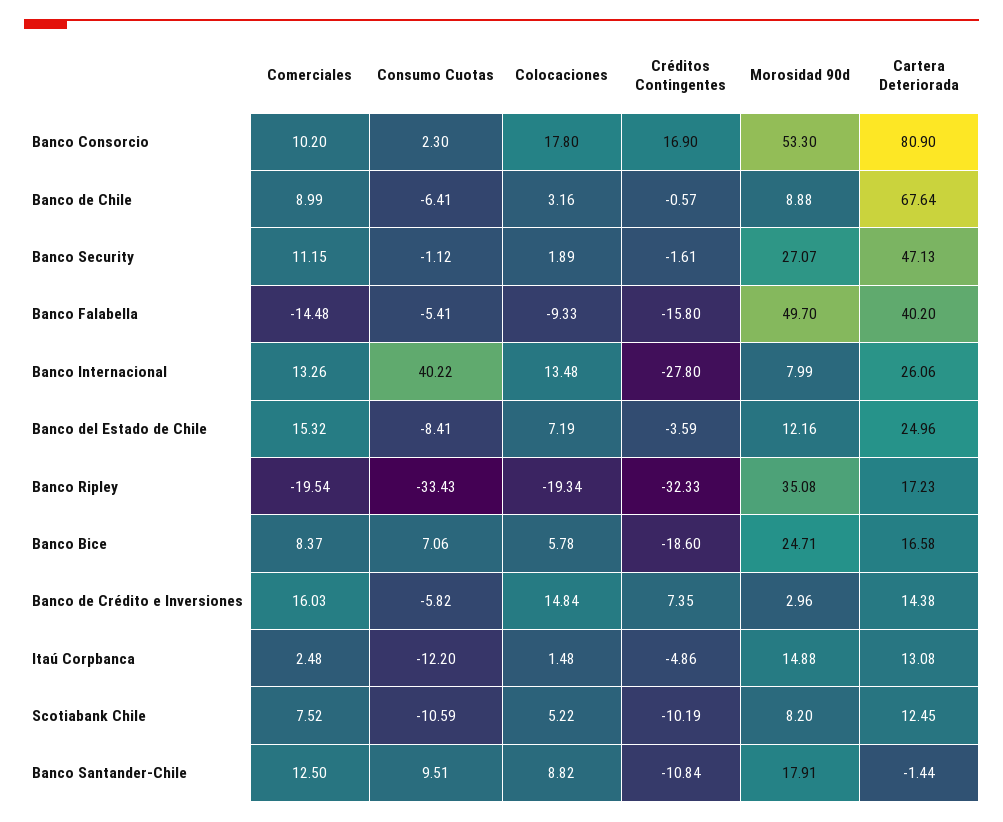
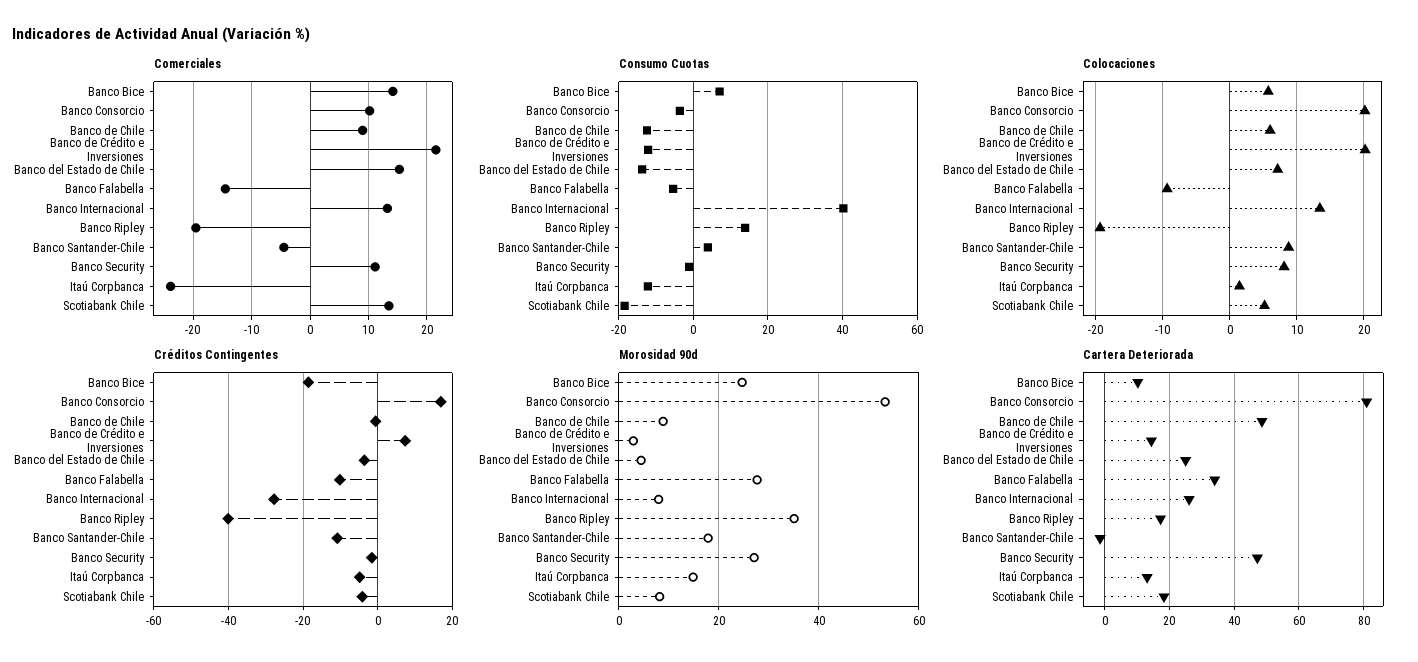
  {
    "Comerciales": {
      "Banco Consorcio": 10.2,
      "Banco de Chile": 8.99,
      "Banco Security": 11.15,
      "Banco Falabella": -14.48,
      "Banco Internacional": 13.26,
      "Banco del Estado de Chile": 15.32,
      "Banco Ripley": -19.54,
-     "Banco Bice": 8.37,
+     "Banco Bice": 14,
-     "Banco de Crédito e Inversiones": 16.03,
+     "Banco de Crédito e Inversiones": 22,
-     "Itaú Corpbanca": 2.48,
+     "Itaú Corpbanca": -24,
-     "Scotiabank Chile": 7.52,
+     "Scotiabank Chile": 14,
-     "Banco Santander-Chile": 12.5
+     "Banco Santander-Chile": -4
    },
    "Consumo Cuotas": {
-     "Banco Consorcio": 2.3,
+     "Banco Consorcio": -4,
-     "Banco de Chile": -6.41,
+     "Banco de Chile": -12,
      "Banco Security": -1.12,
      "Banco Falabella": -5.41,
      "Banco Internacional": 40.22,
-     "Banco del Estado de Chile": -8.41,
+     "Banco del Estado de Chile": -14,
-     "Banco Ripley": -33.43,
+     "Banco Ripley": 14,
      "Banco Bice": 7.06,
-     "Banco de Crédito e Inversiones": -5.82,
+     "Banco de Crédito e Inversiones": -12,
      "Itaú Corpbanca": -12.2,
-     "Scotiabank Chile": -10.59,
+     "Scotiabank Chile": -18,
-     "Banco Santander-Chile": 9.51
+     "Banco Santander-Chile": 4
    },
    "Colocaciones": {
-     "Banco Consorcio": 17.8,
+     "Banco Consorcio": 20,
-     "Banco de Chile": 3.16,
+     "Banco de Chile": 6,
-     "Banco Security": 1.89,
+     "Banco Security": 8,
      "Banco Falabella": -9.33,
      "Banco Internacional": 13.48,
      "Banco del Estado de Chile": 7.19,
      "Banco Ripley": -19.34,
      "Banco Bice": 5.78,
-     "Banco de Crédito e Inversiones": 14.84,
+     "Banco de Crédito e Inversiones": 20,
      "Itaú Corpbanca": 1.48,
      "Scotiabank Chile": 5.22,
      "Banco Santander-Chile": 8.82
    },
    "Créditos Contingentes": {
      "Banco Consorcio": 16.9,
      "Banco de Chile": -0.57,
      "Banco Security": -1.61,
-     "Banco Falabella": -15.8,
+     "Banco Falabella": -10,
      "Banco Internacional": -27.8,
      "Banco del Estado de Chile": -3.59,
-     "Banco Ripley": -32.33,
+     "Banco Ripley": -40,
      "Banco Bice": -18.6,
      "Banco de Crédito e Inversiones": 7.35,
      "Itaú Corpbanca": -4.86,
-     "Scotiabank Chile": -10.19,
+     "Scotiabank Chile": -4,
      "Banco Santander-Chile": -10.84
    },
    "Morosidad 90d": {
      "Banco Consorcio": 53.3,
      "Banco de Chile": 8.88,
      "Banco Security": 27.07,
-     "Banco Falabella": 49.7,
+     "Banco Falabella": 28,
      "Banco Internacional": 7.99,
-     "Banco del Estado de Chile": 12.16,
+     "Banco del Estado de Chile": 4,
      "Banco Ripley": 35.08,
      "Banco Bice": 24.71,
      "Banco de Crédito e Inversiones": 2.96,
      "Itaú Corpbanca": 14.88,
      "Scotiabank Chile": 8.2,
      "Banco Santander-Chile": 17.91
    },
    "Cartera Deteriorada": {
      "Banco Consorcio": 80.9,
-     "Banco de Chile": 67.64,
+     "Banco de Chile": 48,
      "Banco Security": 47.13,
-     "Banco Falabella": 40.2,
+     "Banco Falabella": 34,
      "Banco Internacional": 26.06,
      "Banco del Estado de Chile": 24.96,
      "Banco Ripley": 17.23,
-     "Banco Bice": 16.58,
+     "Banco Bice": 10,
      "Banco de Crédito e Inversiones": 14.38,
      "Itaú Corpbanca": 13.08,
-     "Scotiabank Chile": 12.45,
+     "Scotiabank Chile": 18,
      "Banco Santander-Chile": -1.44
    }
  }

